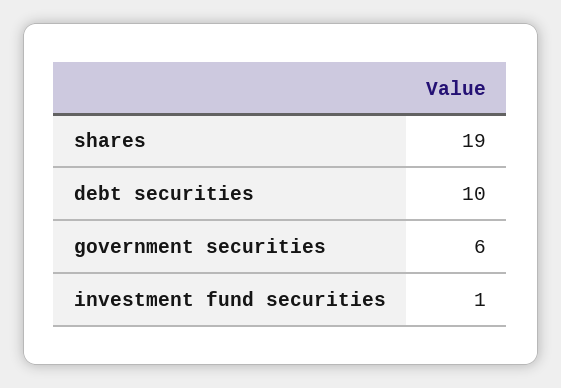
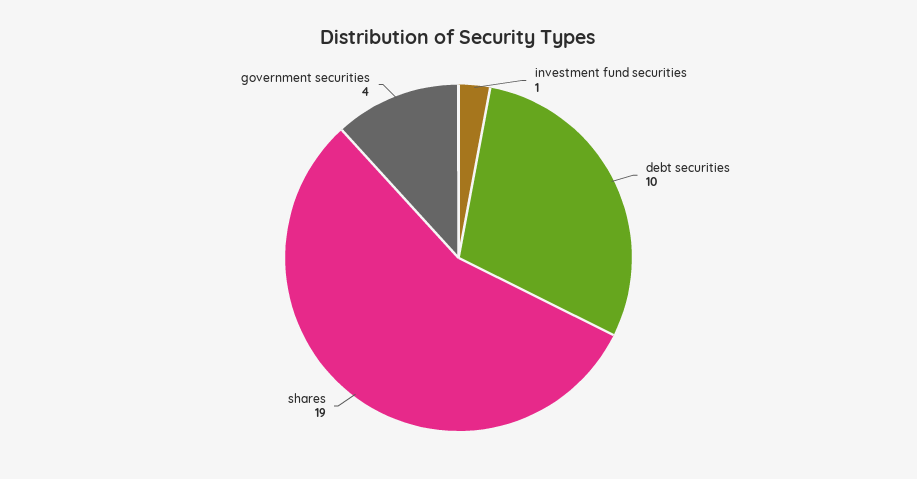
  {
    "shares": 19,
    "debt securities": 10,
-   "government securities": 6,
+   "government securities": 4,
    "investment fund securities": 1
  }

